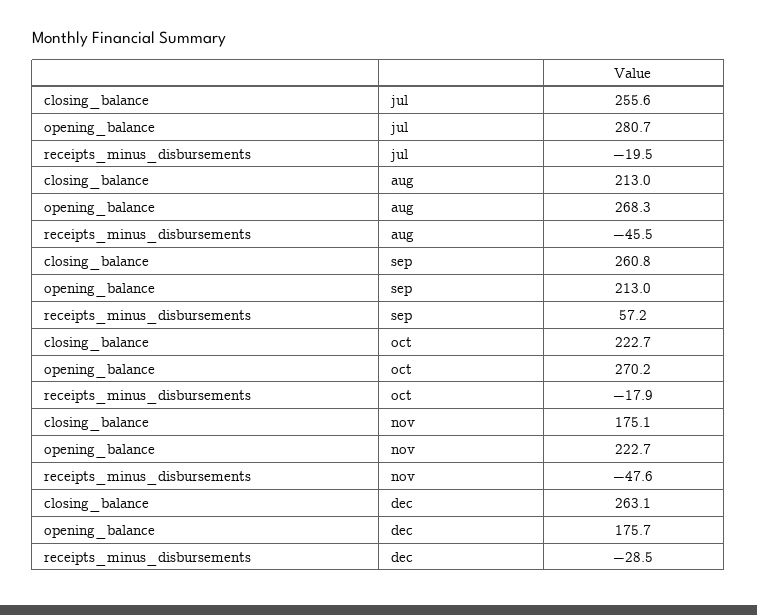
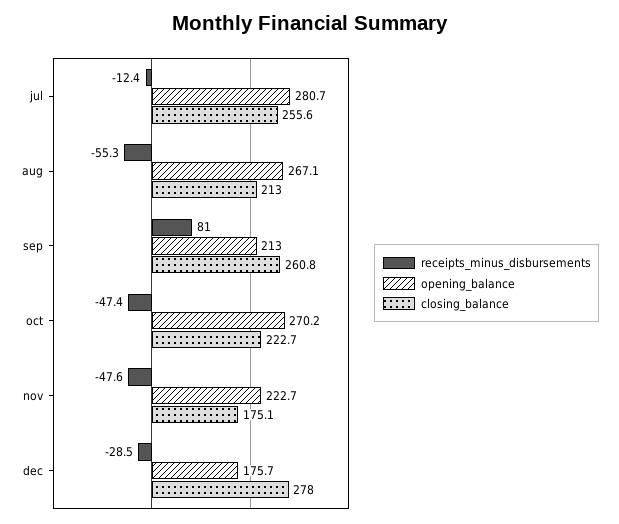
  {
    "closing_balance": {
      "jul": 255.6,
      "aug": 213,
      "sep": 260.8,
      "oct": 222.7,
      "nov": 175.1,
-     "dec": 263.1
+     "dec": 278
    },
    "opening_balance": {
      "jul": 280.7,
-     "aug": 268.3,
+     "aug": 267.1,
      "sep": 213,
      "oct": 270.2,
      "nov": 222.7,
      "dec": 175.7
    },
    "receipts_minus_disbursements": {
-     "jul": -19.5,
+     "jul": -12.4,
-     "aug": -45.5,
+     "aug": -55.3,
-     "sep": 57.2,
+     "sep": 81,
-     "oct": -17.9,
+     "oct": -47.4,
      "nov": -47.6,
      "dec": -28.5
    }
  }

